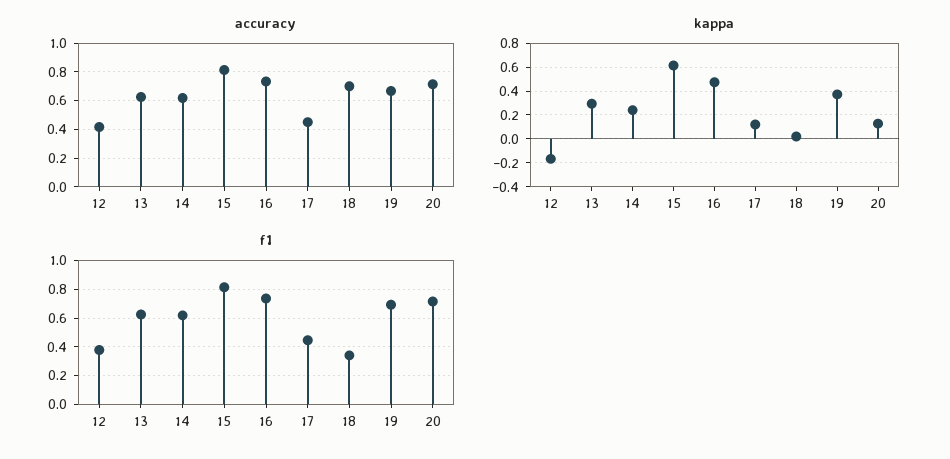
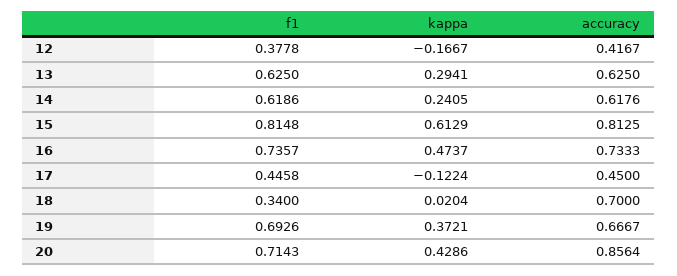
  {
    "accuracy": {
      "12": 0.4167,
      "13": 0.625,
      "14": 0.6176,
      "15": 0.8125,
      "16": 0.7333,
      "17": 0.45,
      "18": 0.7,
      "19": 0.6667,
-     "20": 0.7
+     "20": 0.8564
    },
    "kappa": {
      "12": -0.1667,
      "13": 0.2941,
      "14": 0.2405,
      "15": 0.6129,
      "16": 0.4737,
-     "17": 0.1,
+     "17": -0.1224,
      "18": 0.0204,
      "19": 0.3721,
-     "20": 0.1
+     "20": 0.4286
    },
    "f1": {
      "12": 0.3778,
      "13": 0.625,
      "14": 0.6186,
      "15": 0.8148,
      "16": 0.7357,
      "17": 0.4458,
      "18": 0.34,
      "19": 0.6926,
      "20": 0.7143
    }
  }

